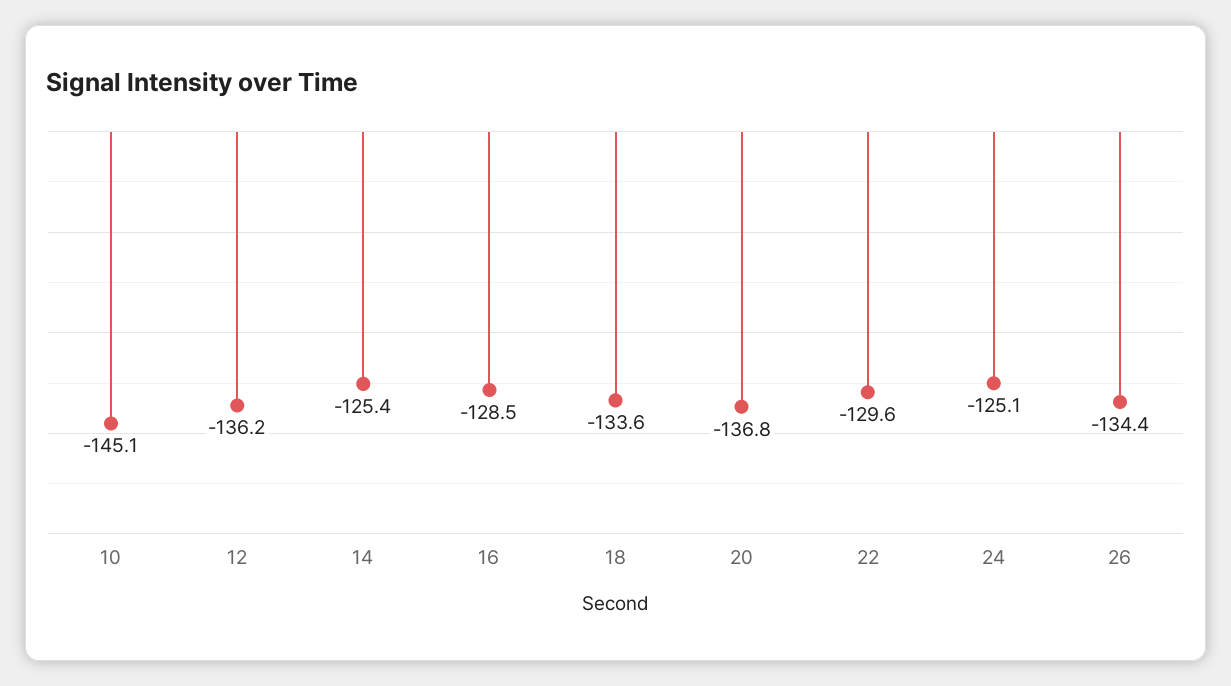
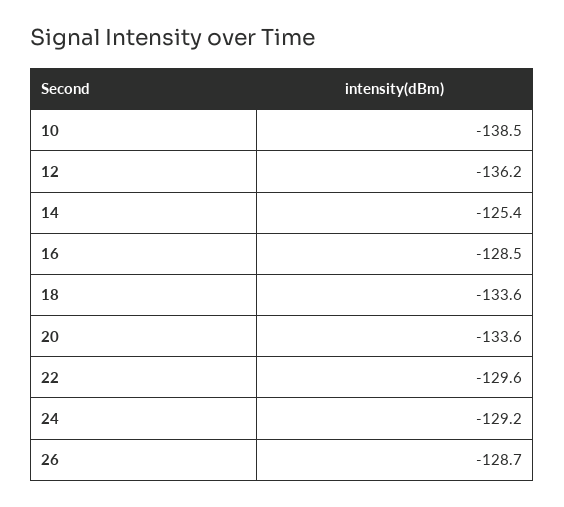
  {
-   "10": -145.1,
+   "10": -138.5,
    "12": -136.2,
    "14": -125.4,
    "16": -128.5,
    "18": -133.6,
-   "20": -136.8,
+   "20": -133.6,
    "22": -129.6,
-   "24": -125.1,
+   "24": -129.2,
-   "26": -134.4
+   "26": -128.7
  }

